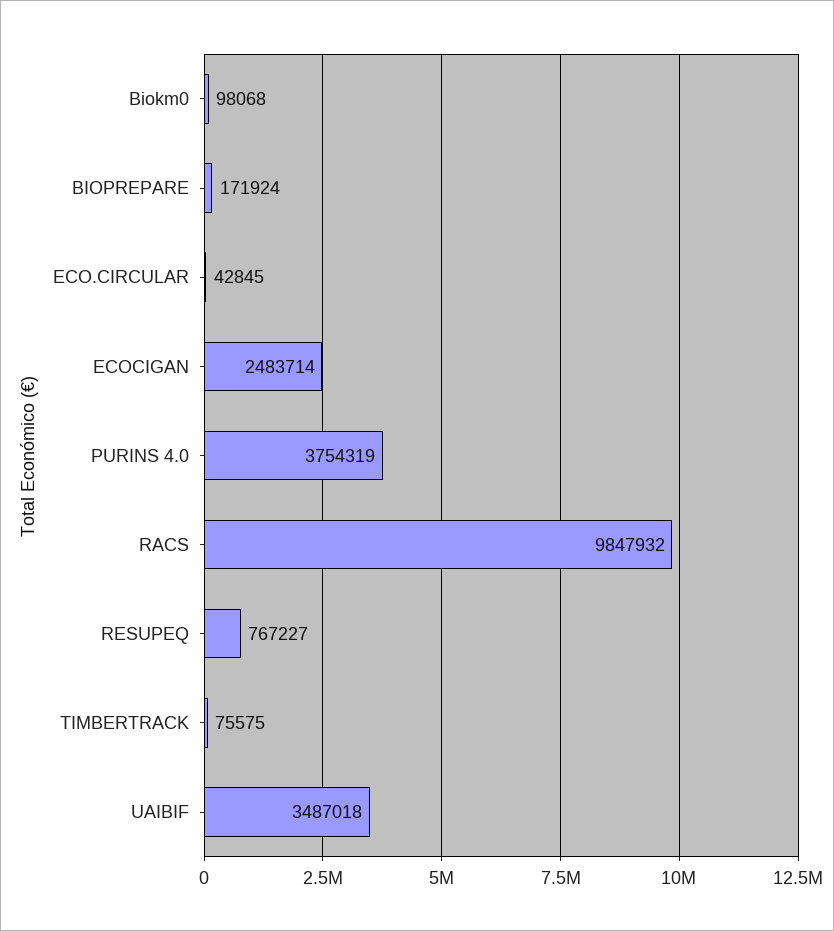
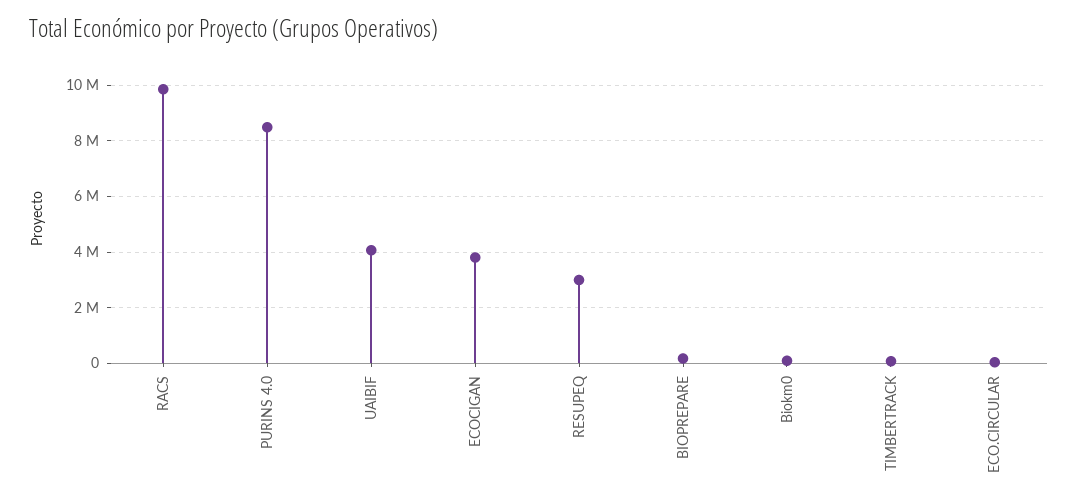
  {
    "Biokm0": 98068,
    "BIOPREPARE": 171924,
    "ECO.CIRCULAR": 42845,
-   "ECOCIGAN": 2483714,
+   "ECOCIGAN": 3750000,
-   "PURINS 4.0": 3754319,
+   "PURINS 4.0": 8500000,
    "RACS": 9847932,
-   "RESUPEQ": 767227,
+   "RESUPEQ": 3000000,
    "TIMBERTRACK": 75575,
-   "UAIBIF": 3487018
+   "UAIBIF": 4000000
  }

